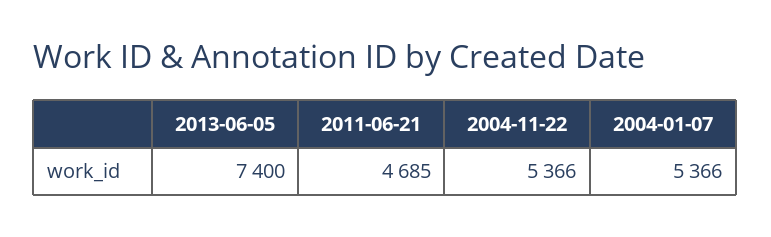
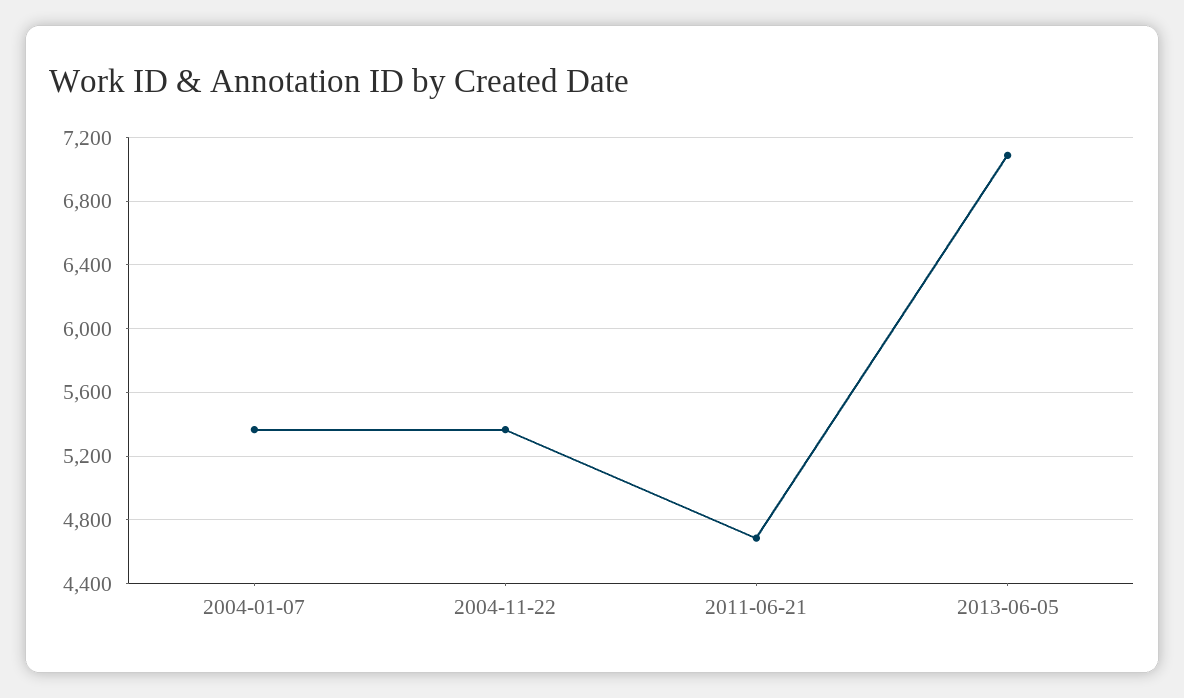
  {
-   "2013-06-05": 7400,
+   "2013-06-05": 7100,
    "2011-06-21": 4685,
    "2004-11-22": 5366,
    "2004-01-07": 5366
  }

